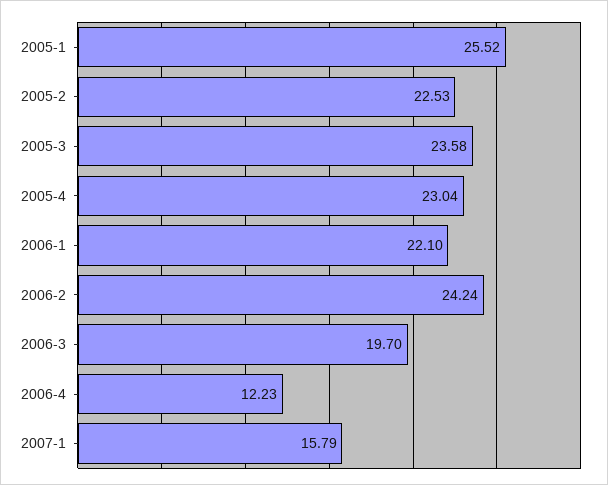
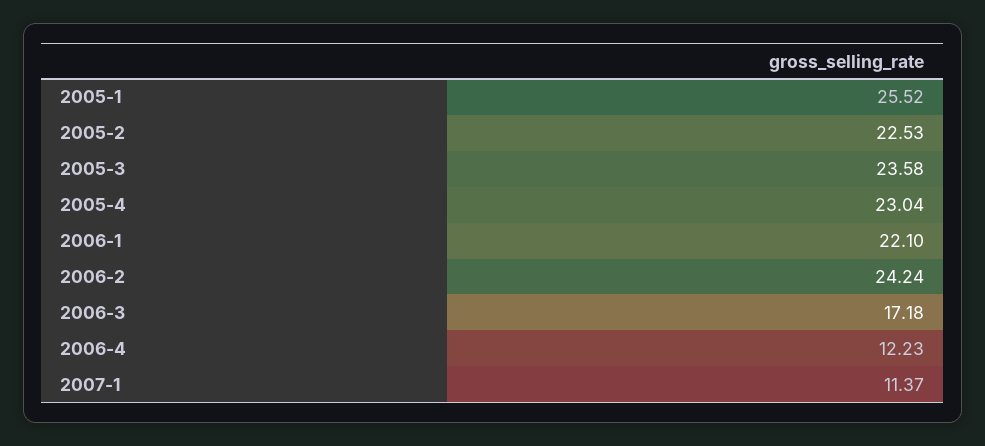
  {
    "2005-1": 25.52,
    "2005-2": 22.53,
    "2005-3": 23.58,
    "2005-4": 23.04,
    "2006-1": 22.1,
    "2006-2": 24.24,
-   "2006-3": 19.7,
+   "2006-3": 17.18,
    "2006-4": 12.23,
-   "2007-1": 15.79
+   "2007-1": 11.37
  }

